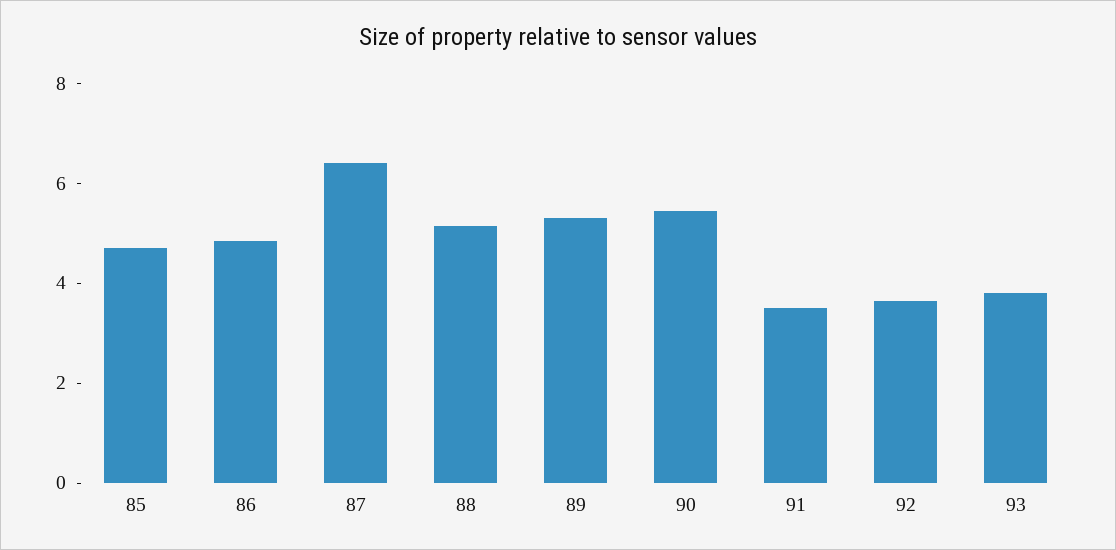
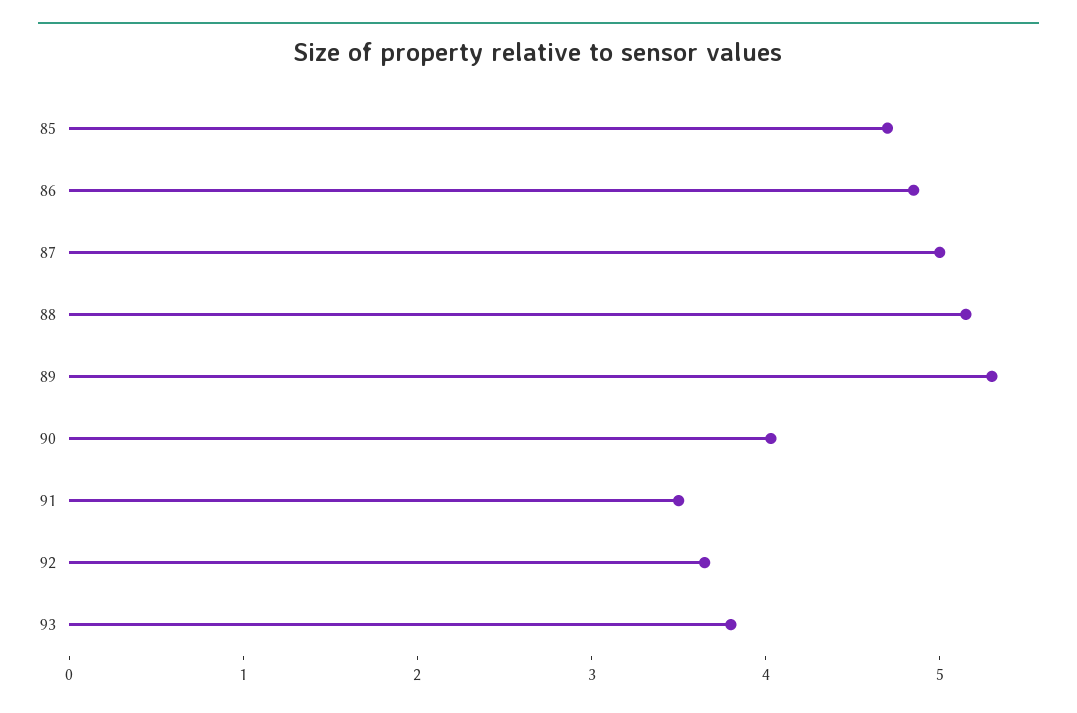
  {
    "85": 4.8,
    "86": 4.8,
-   "87": 6.5,
+   "87": 5,
    "88": 5.2,
    "89": 5.4,
-   "90": 5.5,
+   "90": 4,
    "91": 3.6,
    "92": 3.6,
    "93": 3.8
  }

